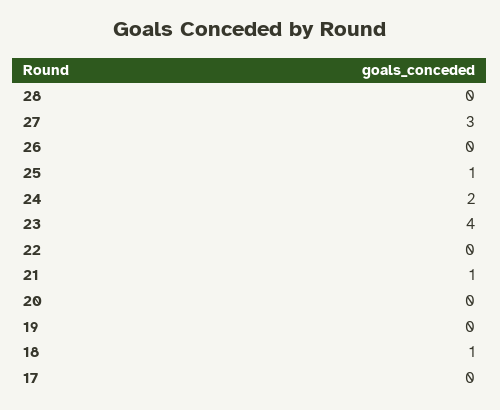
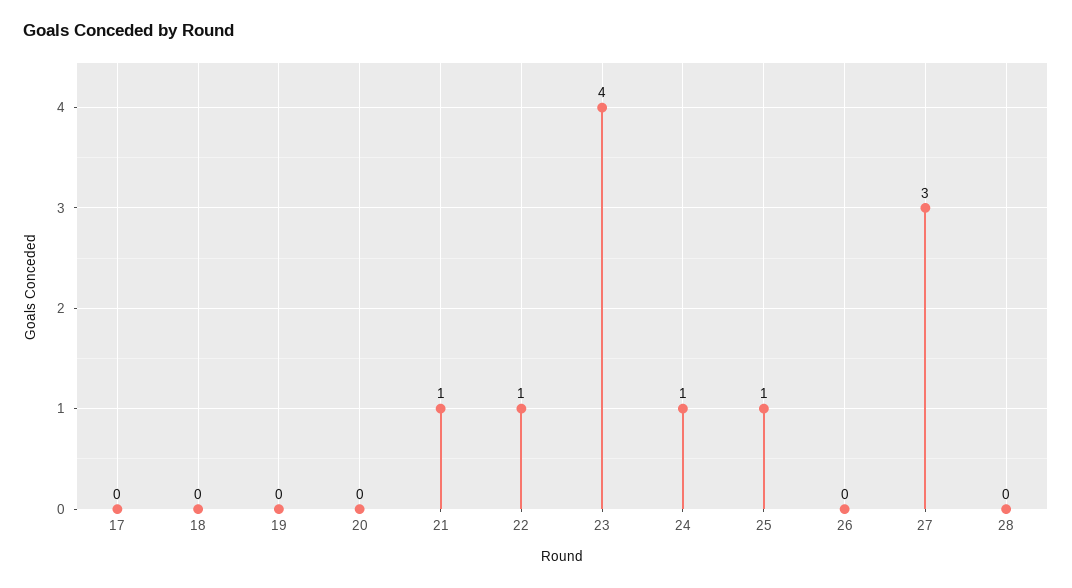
  {
    "28": 0,
    "27": 3,
    "26": 0,
    "25": 1,
-   "24": 2,
+   "24": 1,
    "23": 4,
-   "22": 0,
+   "22": 1,
    "21": 1,
    "20": 0,
    "19": 0,
-   "18": 1,
+   "18": 0,
    "17": 0
  }

